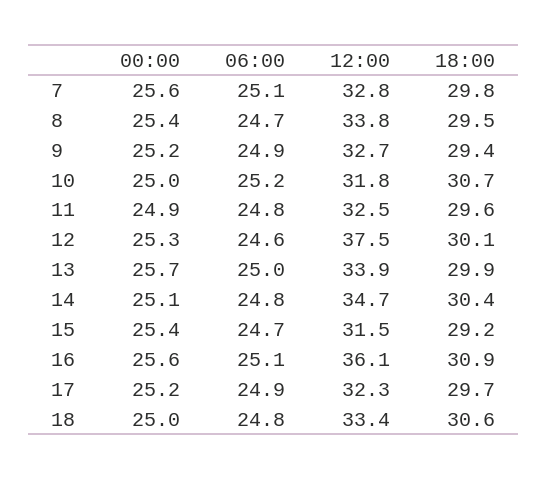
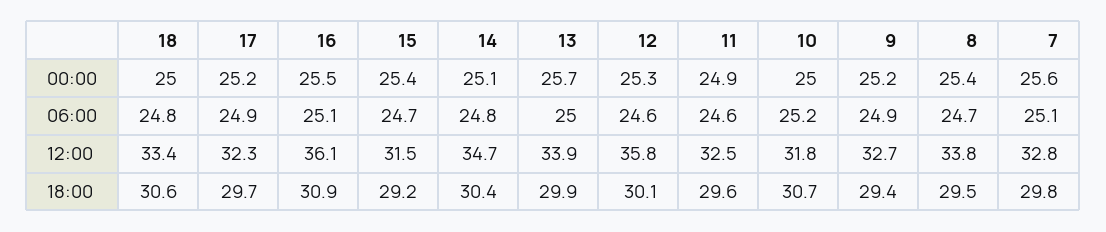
  {
    "00:00": {
      "7": 25.6,
      "8": 25.4,
      "9": 25.2,
      "10": 25,
      "11": 24.9,
      "12": 25.3,
      "13": 25.7,
      "14": 25.1,
      "15": 25.4,
-     "16": 25.6,
+     "16": 25.5,
      "17": 25.2,
      "18": 25
    },
    "06:00": {
      "7": 25.1,
      "8": 24.7,
      "9": 24.9,
      "10": 25.2,
-     "11": 24.8,
+     "11": 24.6,
      "12": 24.6,
      "13": 25,
      "14": 24.8,
      "15": 24.7,
      "16": 25.1,
      "17": 24.9,
      "18": 24.8
    },
    "12:00": {
      "7": 32.8,
      "8": 33.8,
      "9": 32.7,
      "10": 31.8,
      "11": 32.5,
-     "12": 37.5,
+     "12": 35.8,
      "13": 33.9,
      "14": 34.7,
      "15": 31.5,
      "16": 36.1,
      "17": 32.3,
      "18": 33.4
    },
    "18:00": {
      "7": 29.8,
      "8": 29.5,
      "9": 29.4,
      "10": 30.7,
      "11": 29.6,
      "12": 30.1,
      "13": 29.9,
      "14": 30.4,
      "15": 29.2,
      "16": 30.9,
      "17": 29.7,
      "18": 30.6
    }
  }

